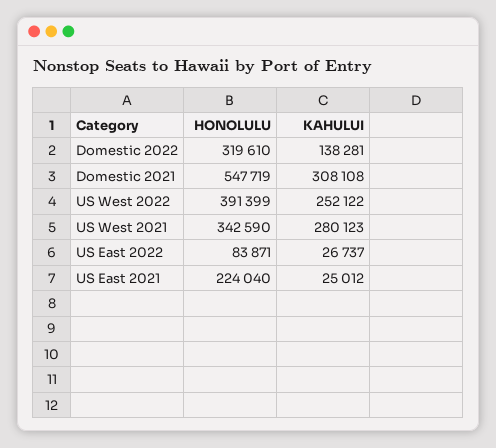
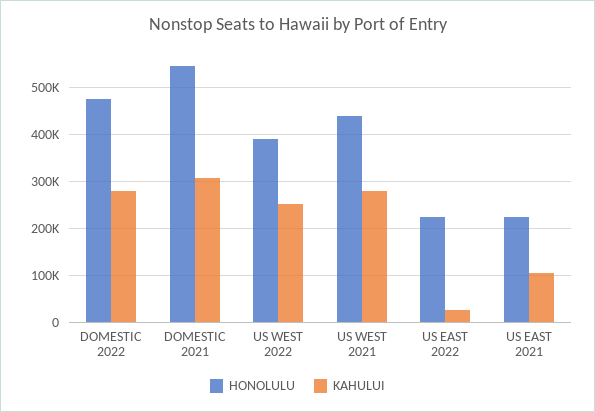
  {
    "HONOLULU": {
-     "Domestic 2022": 319610,
+     "Domestic 2022": 480000,
      "Domestic 2021": 547719,
      "US West 2022": 391399,
-     "US West 2021": 342590,
+     "US West 2021": 440000,
-     "US East 2022": 83871,
+     "US East 2022": 220000,
      "US East 2021": 224040
    },
    "KAHULUI": {
-     "Domestic 2022": 138281,
+     "Domestic 2022": 280000,
      "Domestic 2021": 308108,
      "US West 2022": 252122,
      "US West 2021": 280123,
      "US East 2022": 26737,
-     "US East 2021": 25012
+     "US East 2021": 100000
    }
  }

